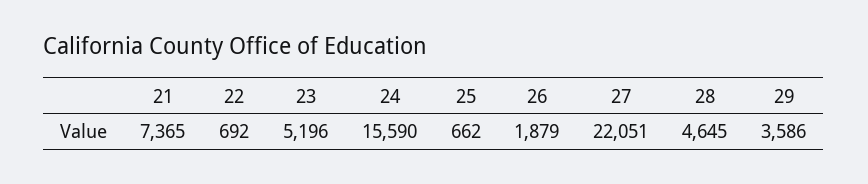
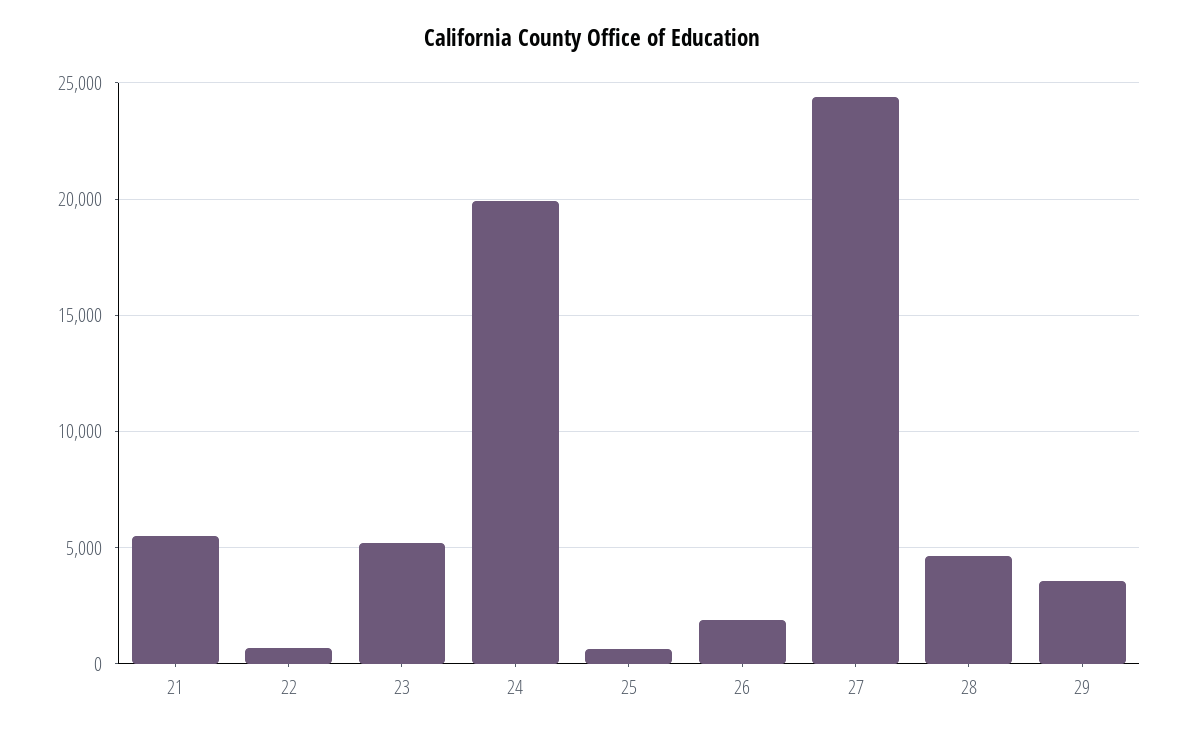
  {
-   "21": 7365,
+   "21": 5500,
    "22": 692,
    "23": 5196,
-   "24": 15590,
+   "24": 20000,
    "25": 662,
    "26": 1879,
-   "27": 22051,
+   "27": 24500,
    "28": 4645,
    "29": 3586
  }

